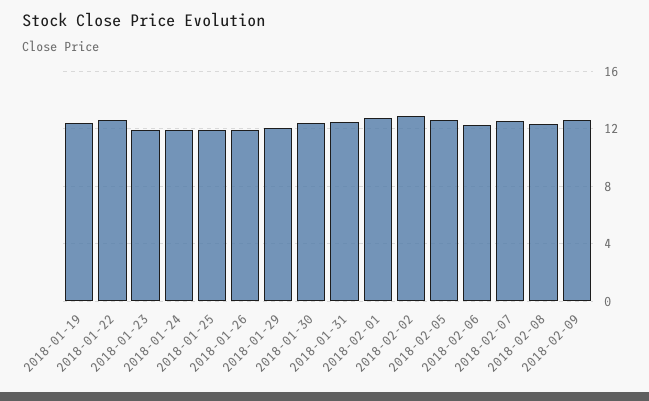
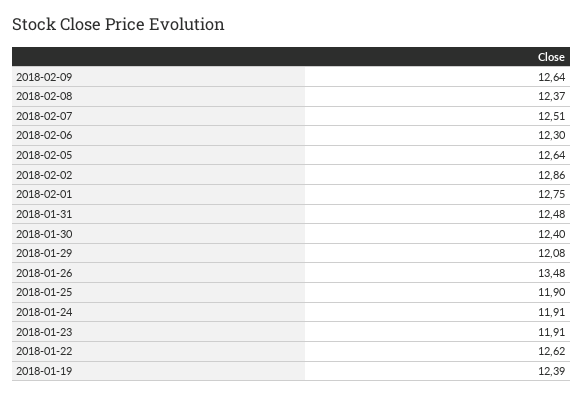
  {
    "2018-01-19": 12.39,
    "2018-01-22": 12.62,
    "2018-01-23": 11.91,
    "2018-01-24": 11.91,
    "2018-01-25": 11.9,
-   "2018-01-26": 12,
+   "2018-01-26": 13.48,
    "2018-01-29": 12.08,
    "2018-01-30": 12.4,
    "2018-01-31": 12.48,
    "2018-02-01": 12.75,
    "2018-02-02": 12.86,
    "2018-02-05": 12.64,
    "2018-02-06": 12.3,
    "2018-02-07": 12.51,
    "2018-02-08": 12.37,
    "2018-02-09": 12.64
  }

